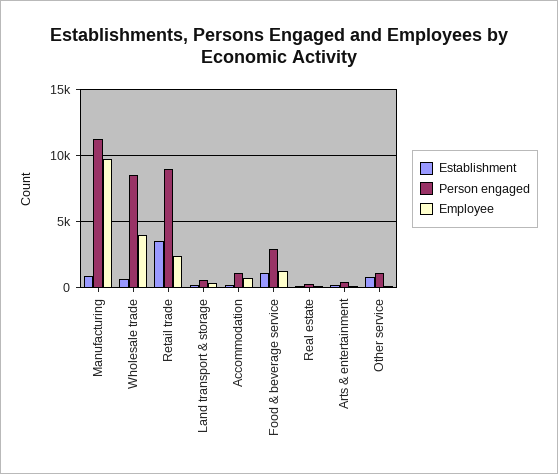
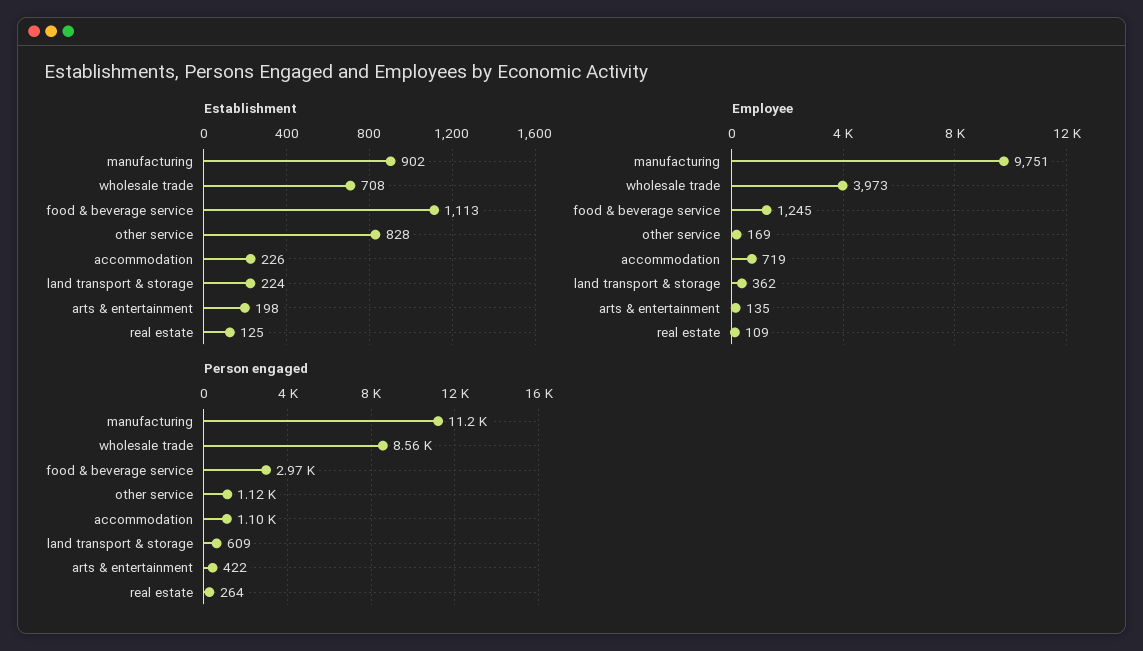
  {
    "Establishment": {
      "Manufacturing": 902,
      "Wholesale trade": 708,
-     "Retail trade": 3500,
      "Land transport & storage": 224,
      "Accommodation": 226,
      "Food & beverage service": 1113,
      "Real estate": 125,
      "Arts & entertainment": 198,
      "Other service": 828
    },
    "Person engaged": {
      "Manufacturing": 11200,
      "Wholesale trade": 8560,
-     "Retail trade": 9000,
      "Land transport & storage": 609,
      "Accommodation": 1100,
      "Food & beverage service": 2970,
      "Real estate": 264,
      "Arts & entertainment": 422,
      "Other service": 1120
    },
    "Employee": {
      "Manufacturing": 9751,
      "Wholesale trade": 3973,
-     "Retail trade": 2500,
      "Land transport & storage": 362,
      "Accommodation": 719,
      "Food & beverage service": 1245,
      "Real estate": 109,
      "Arts & entertainment": 135,
      "Other service": 169
    }
  }

